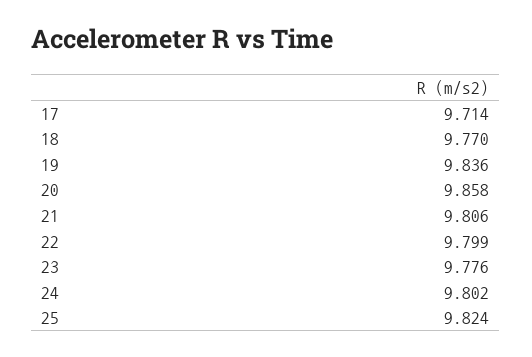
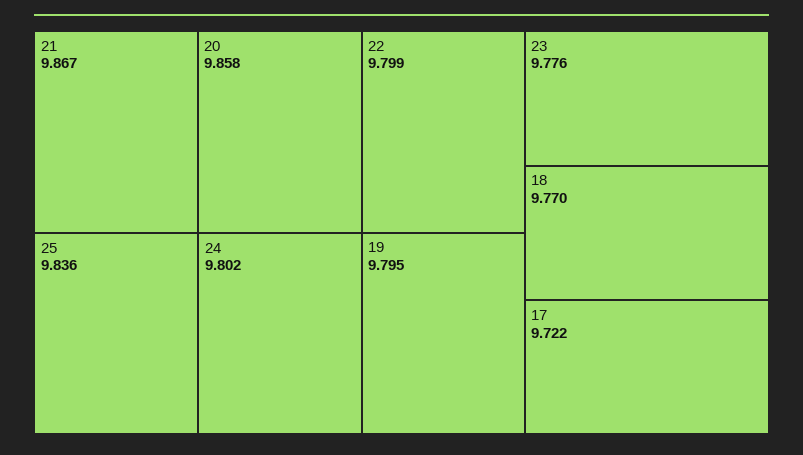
  {
-   "17": 9.714,
+   "17": 9.722,
    "18": 9.77,
-   "19": 9.836,
+   "19": 9.795,
    "20": 9.858,
-   "21": 9.806,
+   "21": 9.867,
    "22": 9.799,
    "23": 9.776,
    "24": 9.802,
-   "25": 9.824
+   "25": 9.836
  }

